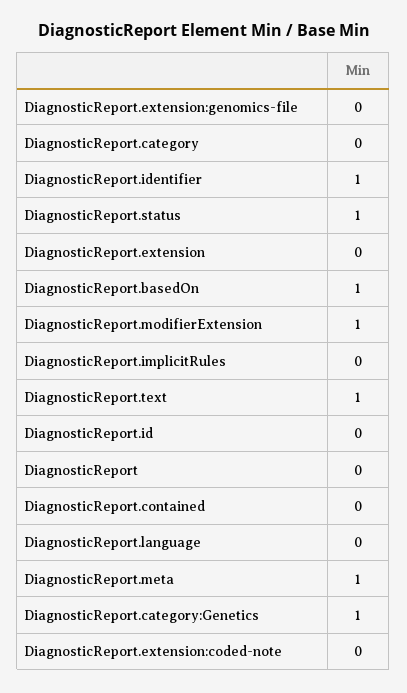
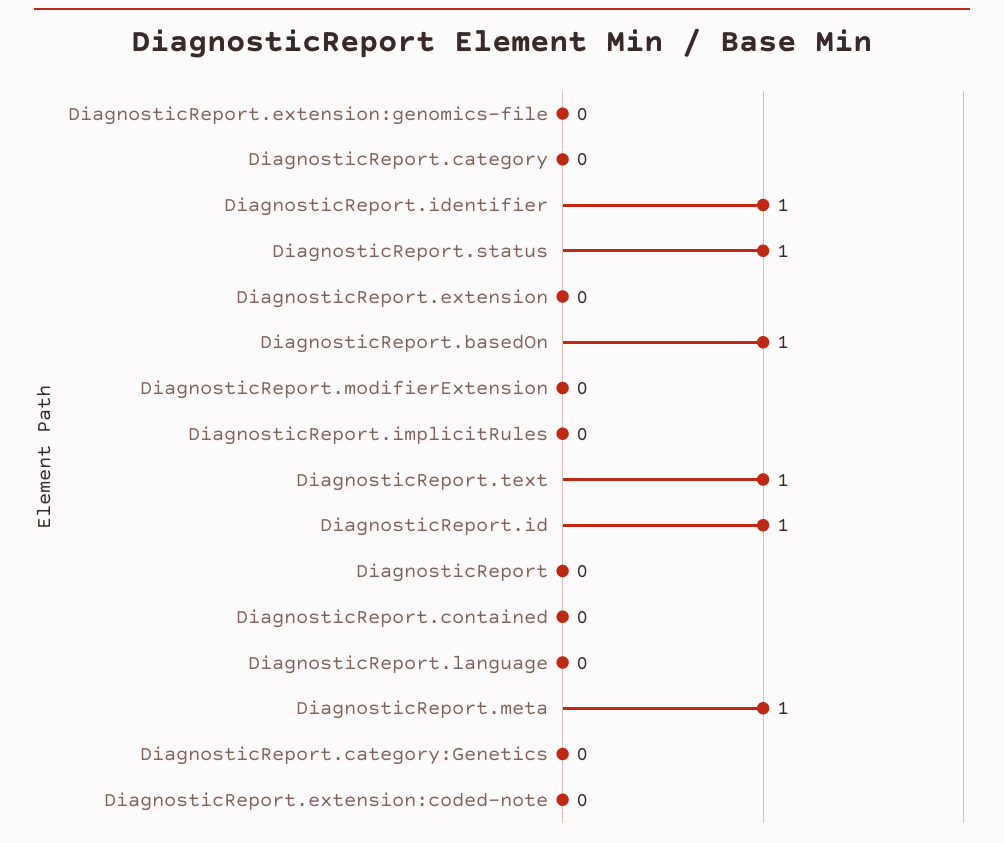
  {
    "DiagnosticReport.extension:genomics-file": 0,
    "DiagnosticReport.category": 0,
    "DiagnosticReport.identifier": 1,
    "DiagnosticReport.status": 1,
    "DiagnosticReport.extension": 0,
    "DiagnosticReport.basedOn": 1,
-   "DiagnosticReport.modifierExtension": 1,
+   "DiagnosticReport.modifierExtension": 0,
    "DiagnosticReport.implicitRules": 0,
    "DiagnosticReport.text": 1,
-   "DiagnosticReport.id": 0,
+   "DiagnosticReport.id": 1,
    "DiagnosticReport": 0,
    "DiagnosticReport.contained": 0,
    "DiagnosticReport.language": 0,
    "DiagnosticReport.meta": 1,
-   "DiagnosticReport.category:Genetics": 1,
+   "DiagnosticReport.category:Genetics": 0,
    "DiagnosticReport.extension:coded-note": 0
  }

